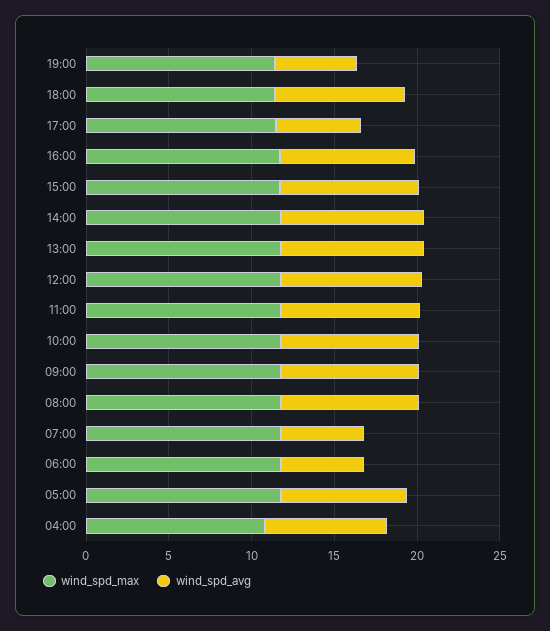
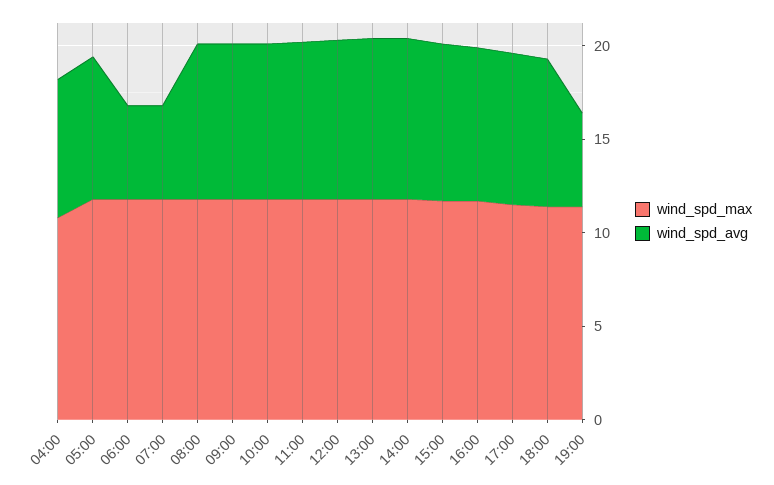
  {
    "wind_spd_max": {
      "19:00": 11,
      "18:00": 11,
      "17:00": 12,
      "16:00": 12,
      "15:00": 12,
      "14:00": 12,
      "13:00": 12,
      "12:00": 12,
      "11:00": 12,
      "10:00": 12,
      "09:00": 12,
      "08:00": 12,
      "07:00": 12,
      "06:00": 12,
      "05:00": 12,
      "04:00": 11
    },
    "wind_spd_avg": {
      "19:00": 5,
      "18:00": 8,
-     "17:00": 5,
+     "17:00": 8,
      "16:00": 8,
      "15:00": 8,
      "14:00": 9,
      "13:00": 9,
      "12:00": 9,
      "11:00": 8,
      "10:00": 8,
      "09:00": 8,
      "08:00": 8,
      "07:00": 5,
      "06:00": 5,
      "05:00": 8,
      "04:00": 7
    }
  }

